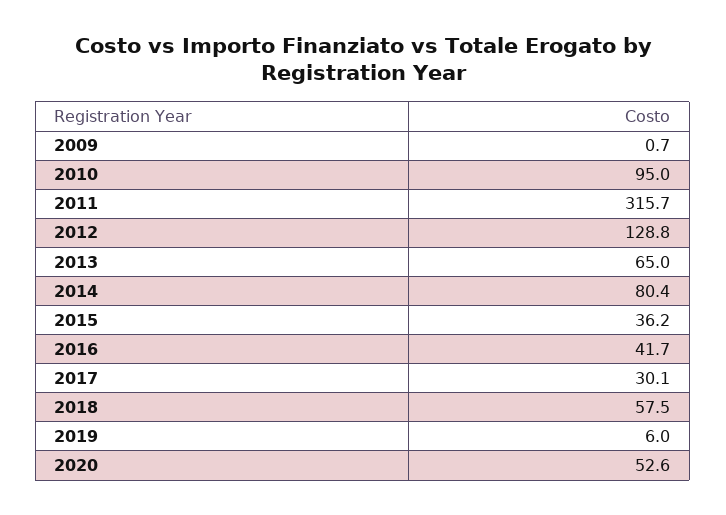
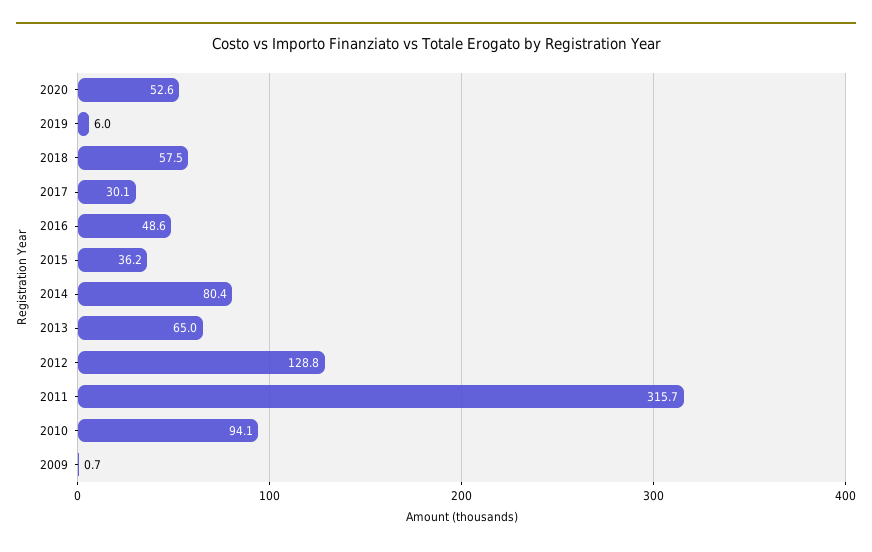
  {
    "2009": 0.7,
-   "2010": 95,
+   "2010": 94.1,
    "2011": 315.7,
    "2012": 128.8,
    "2013": 65,
    "2014": 80.4,
    "2015": 36.2,
-   "2016": 41.7,
+   "2016": 48.6,
    "2017": 30.1,
    "2018": 57.5,
    "2019": 6,
    "2020": 52.6
  }

